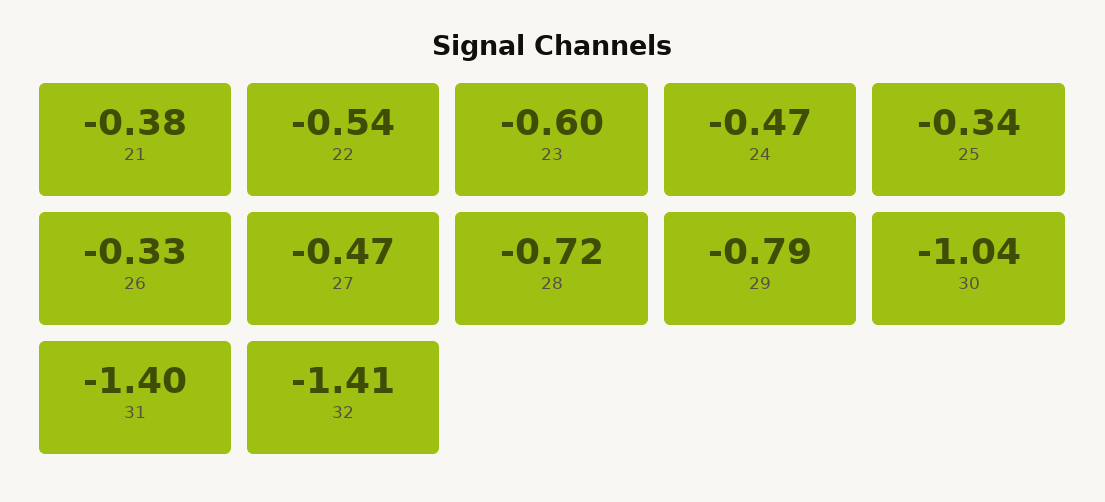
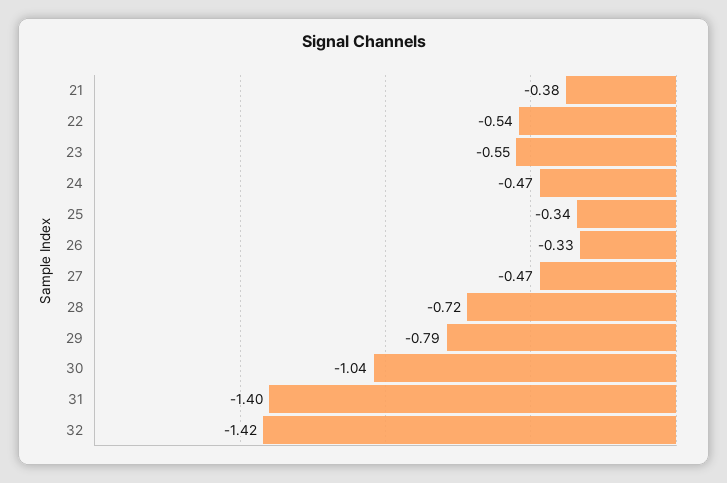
  {
    "21": -0.38,
    "22": -0.54,
-   "23": -0.6,
+   "23": -0.55,
    "24": -0.47,
    "25": -0.34,
    "26": -0.33,
    "27": -0.47,
    "28": -0.72,
    "29": -0.79,
    "30": -1.04,
    "31": -1.4,
-   "32": -1.41
+   "32": -1.42
  }

